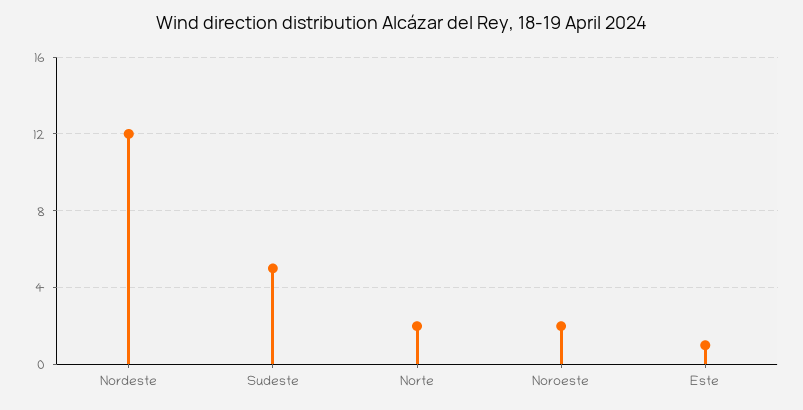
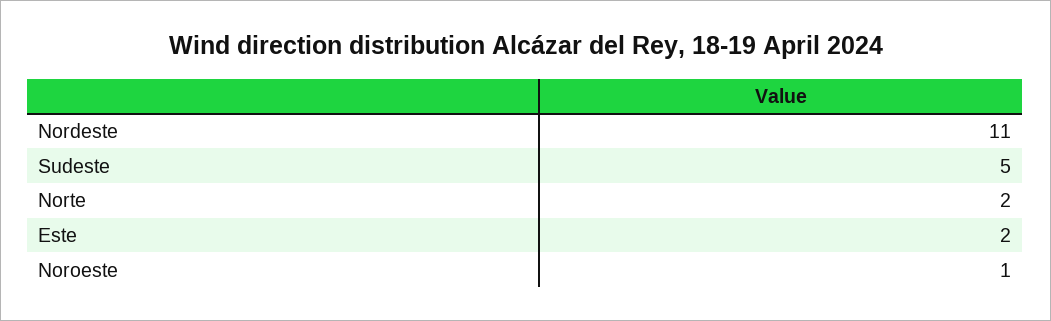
  {
-   "Nordeste": 12,
+   "Nordeste": 11,
    "Sudeste": 5,
    "Norte": 2,
-   "Noroeste": 2,
+   "Noroeste": 1,
-   "Este": 1
+   "Este": 2
  }

